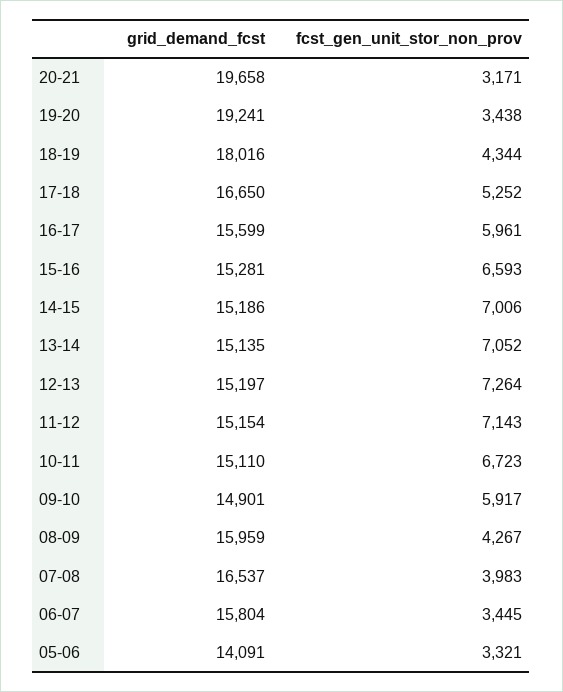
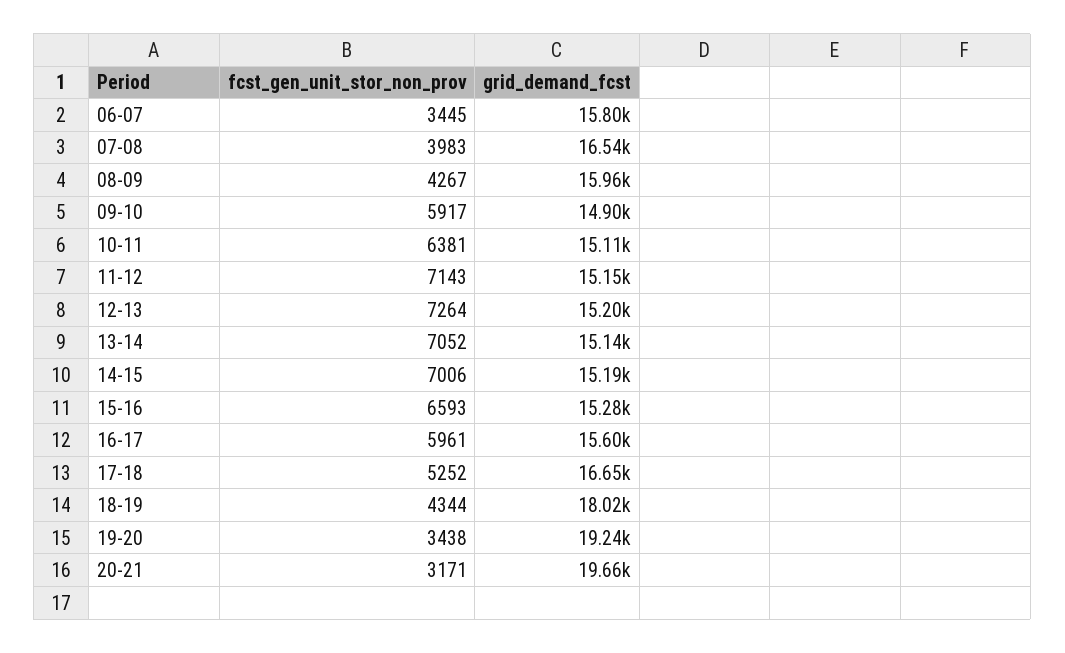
  {
    "grid_demand_fcst": {
      "20-21": 19658,
      "19-20": 19241,
      "18-19": 18016,
      "17-18": 16650,
      "16-17": 15599,
      "15-16": 15281,
      "14-15": 15186,
      "13-14": 15135,
      "12-13": 15197,
      "11-12": 15154,
      "10-11": 15110,
      "09-10": 14901,
      "08-09": 15959,
      "07-08": 16537,
-     "06-07": 15804,
+     "06-07": 15804
-     "05-06": 14091
    },
    "fcst_gen_unit_stor_non_prov": {
      "20-21": 3171,
      "19-20": 3438,
      "18-19": 4344,
      "17-18": 5252,
      "16-17": 5961,
      "15-16": 6593,
      "14-15": 7006,
      "13-14": 7052,
      "12-13": 7264,
      "11-12": 7143,
-     "10-11": 6723,
+     "10-11": 6381,
      "09-10": 5917,
      "08-09": 4267,
      "07-08": 3983,
-     "06-07": 3445,
+     "06-07": 3445
-     "05-06": 3321
    }
  }

